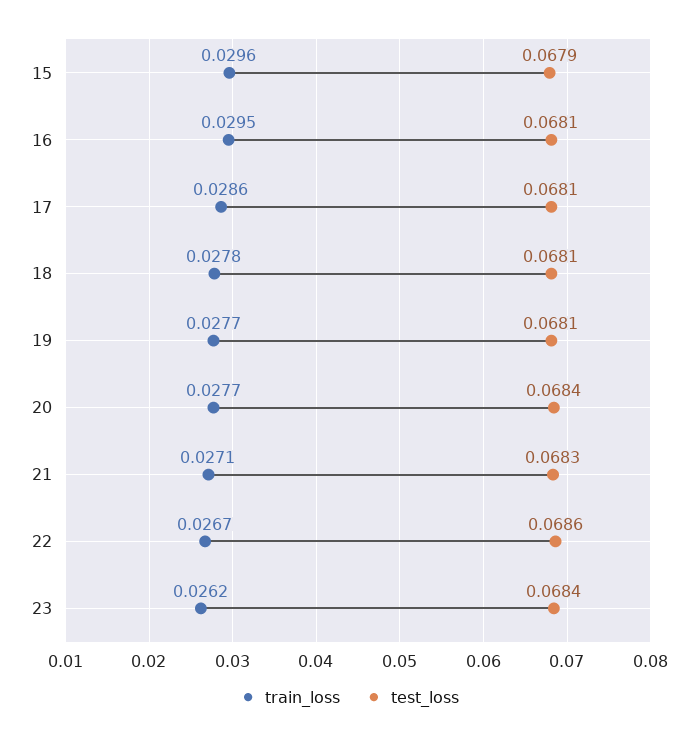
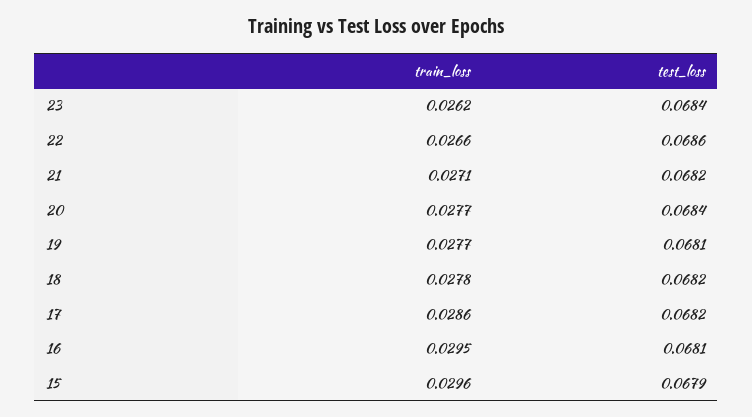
  {
    "train_loss": {
      "15": 0.0296,
      "16": 0.0295,
      "17": 0.0286,
      "18": 0.0278,
      "19": 0.0277,
      "20": 0.0277,
      "21": 0.0271,
-     "22": 0.0267,
+     "22": 0.0266,
      "23": 0.0262
    },
    "test_loss": {
      "15": 0.0679,
      "16": 0.0681,
-     "17": 0.0681,
+     "17": 0.0682,
-     "18": 0.0681,
+     "18": 0.0682,
      "19": 0.0681,
      "20": 0.0684,
-     "21": 0.0683,
+     "21": 0.0682,
      "22": 0.0686,
      "23": 0.0684
    }
  }

